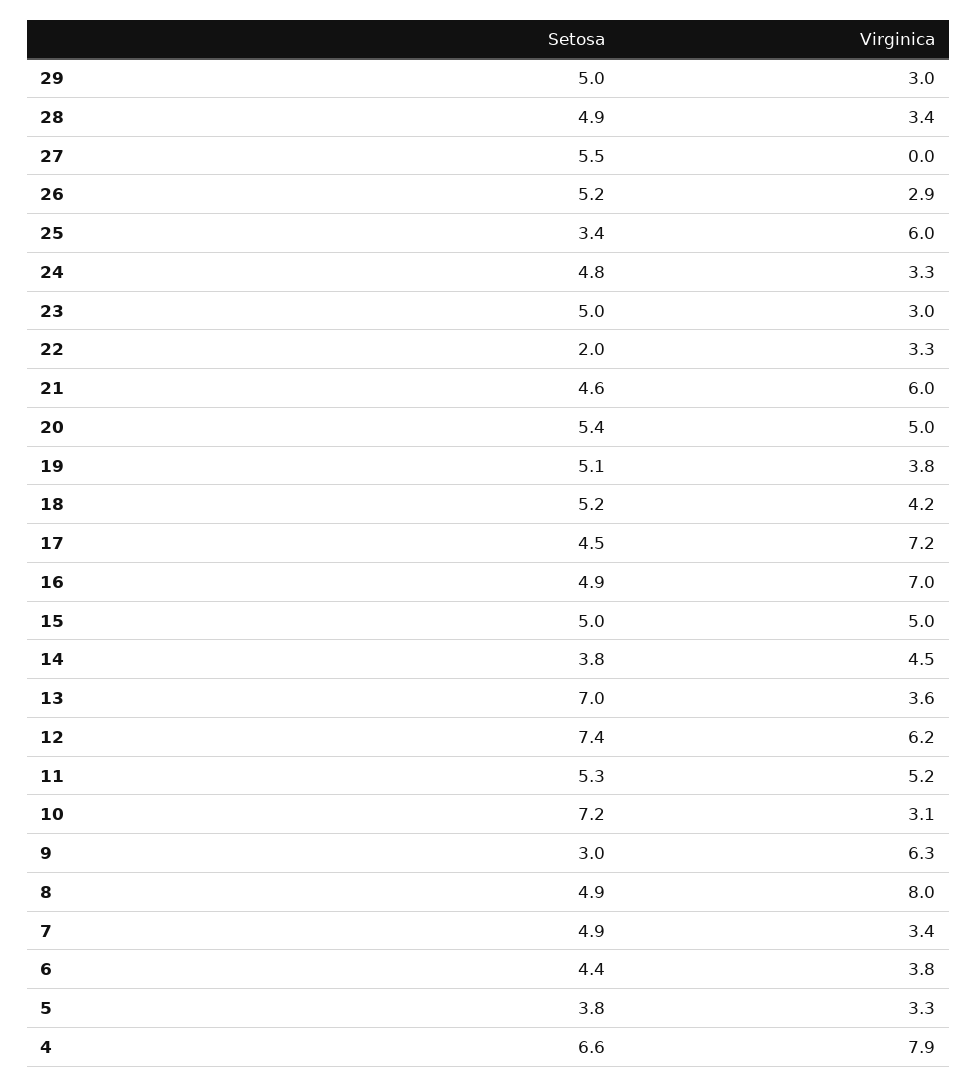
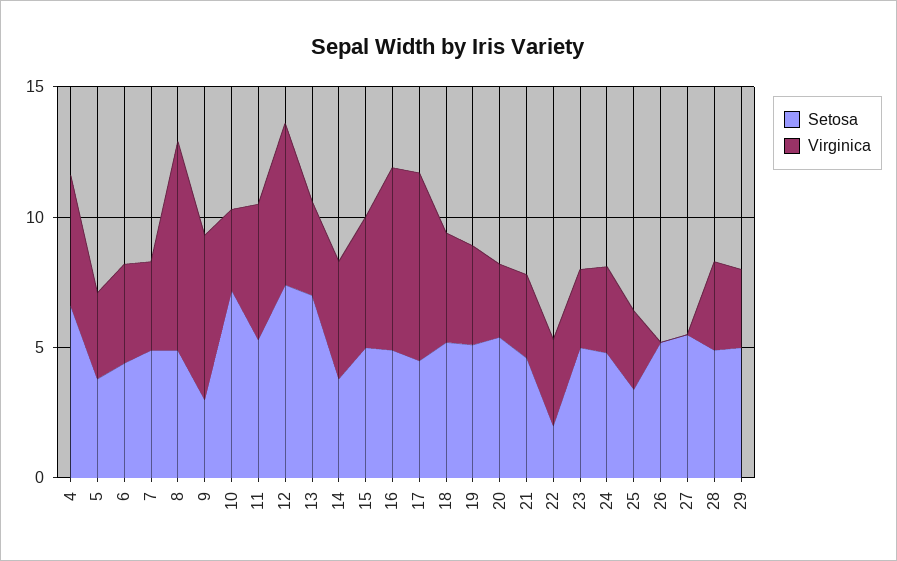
  {
    "Setosa": {
      "29": 5,
      "28": 4.9,
      "27": 5.5,
      "26": 5.2,
      "25": 3.4,
      "24": 4.8,
      "23": 5,
      "22": 2,
      "21": 4.6,
      "20": 5.4,
      "19": 5.1,
      "18": 5.2,
      "17": 4.5,
      "16": 4.9,
      "15": 5,
      "14": 3.8,
      "13": 7,
      "12": 7.4,
      "11": 5.3,
      "10": 7.2,
      "9": 3,
      "8": 4.9,
      "7": 4.9,
      "6": 4.4,
      "5": 3.8,
      "4": 6.6
    },
    "Virginica": {
      "29": 3,
      "28": 3.4,
      "27": 0,
-     "26": 2.9,
+     "26": 0,
-     "25": 6,
+     "25": 3,
      "24": 3.3,
      "23": 3,
      "22": 3.3,
-     "21": 6,
+     "21": 3,
-     "20": 5,
+     "20": 3,
      "19": 3.8,
      "18": 4.2,
      "17": 7.2,
      "16": 7,
      "15": 5,
      "14": 4.5,
      "13": 3.6,
      "12": 6.2,
      "11": 5.2,
      "10": 3.1,
      "9": 6.3,
      "8": 8,
      "7": 3.4,
      "6": 3.8,
      "5": 3.3,
-     "4": 7.9
+     "4": 5
    }
  }

